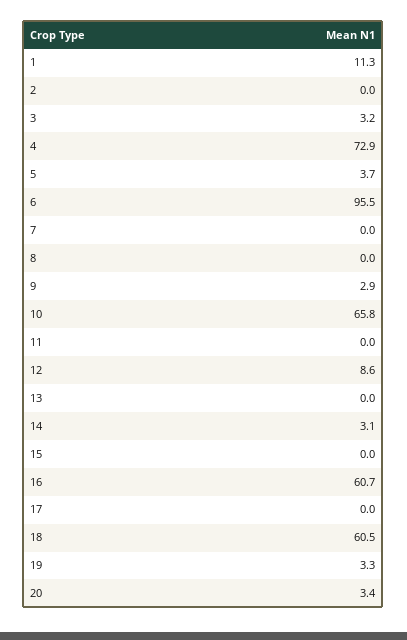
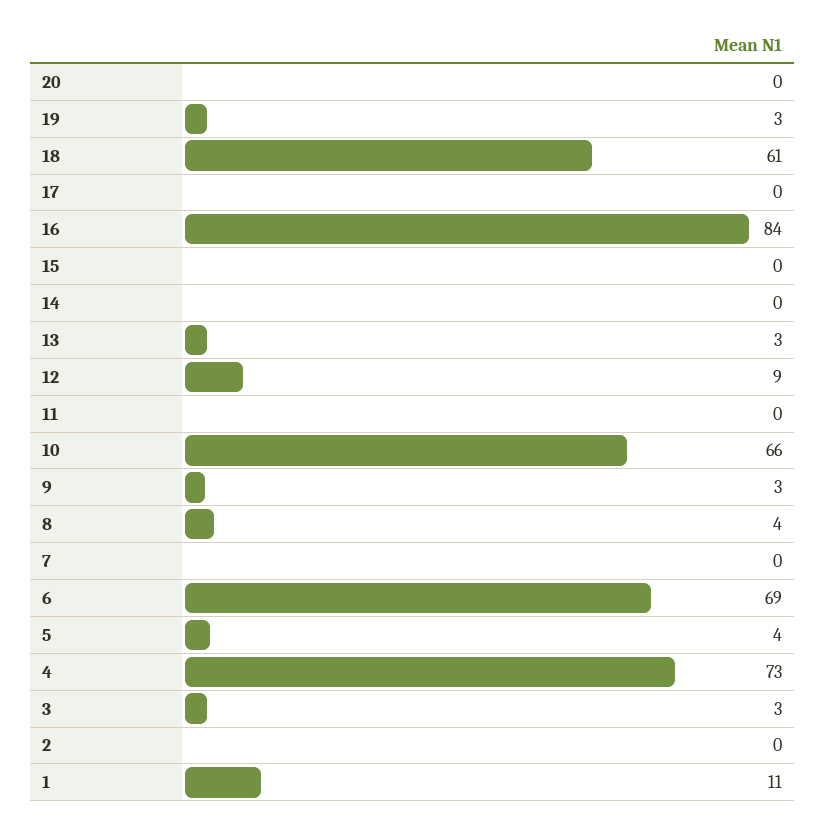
  {
    "1": 11.3,
    "2": 0,
    "3": 3.2,
    "4": 72.9,
    "5": 3.7,
-   "6": 95.5,
+   "6": 69,
    "7": 0,
-   "8": 0,
+   "8": 4,
    "9": 2.9,
    "10": 65.8,
    "11": 0,
    "12": 8.6,
-   "13": 0,
+   "13": 3,
-   "14": 3.1,
+   "14": 0,
    "15": 0,
-   "16": 60.7,
+   "16": 84,
    "17": 0,
    "18": 60.5,
    "19": 3.3,
-   "20": 3.4
+   "20": 0
  }

